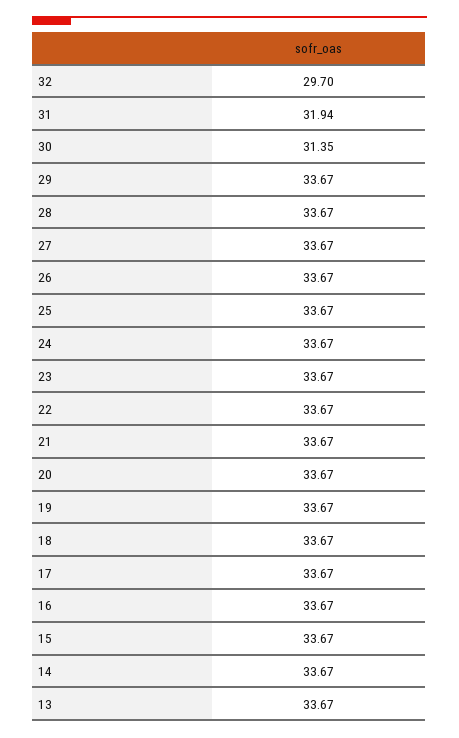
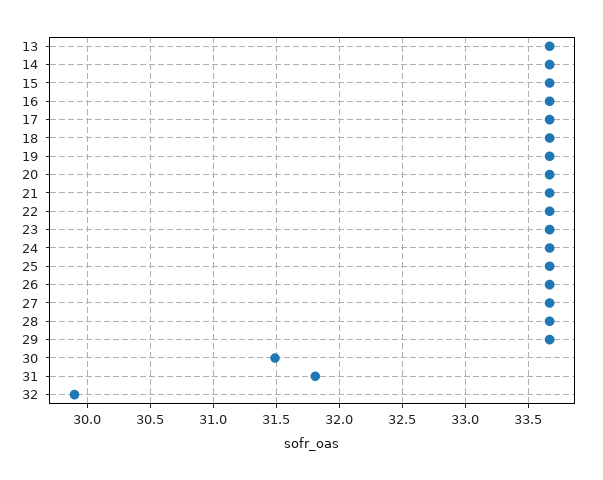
  {
-   "32": 29.7,
+   "32": 29.9,
-   "31": 31.94,
+   "31": 31.8,
-   "30": 31.35,
+   "30": 31.5,
    "29": 33.67,
    "28": 33.67,
    "27": 33.67,
    "26": 33.67,
    "25": 33.67,
    "24": 33.67,
    "23": 33.67,
    "22": 33.67,
    "21": 33.67,
    "20": 33.67,
    "19": 33.67,
    "18": 33.67,
    "17": 33.67,
    "16": 33.67,
    "15": 33.67,
    "14": 33.67,
    "13": 33.67
  }

